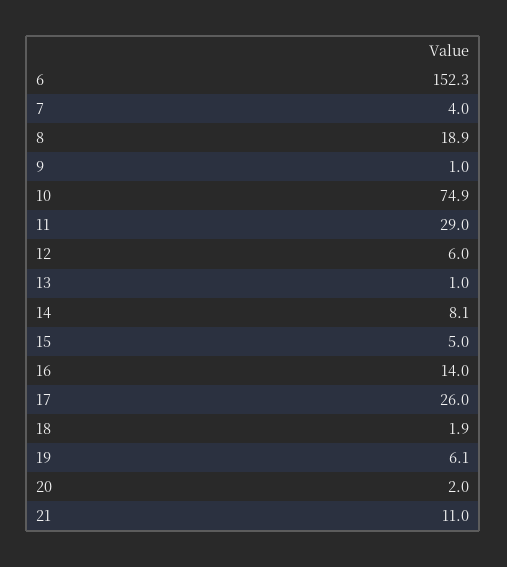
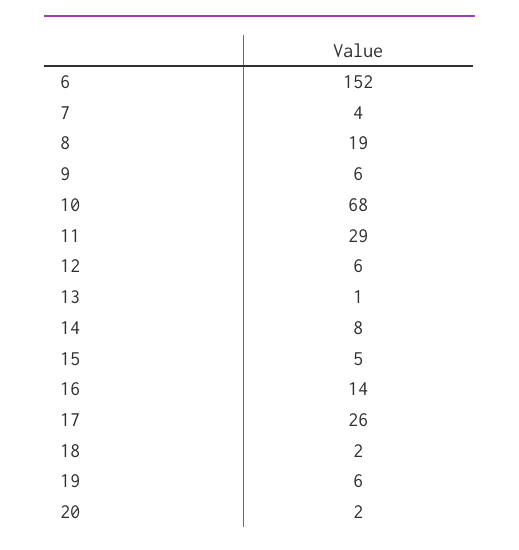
  {
    "6": 152.3,
    "7": 4,
    "8": 18.9,
-   "9": 1,
+   "9": 6,
-   "10": 74.9,
+   "10": 68,
    "11": 29,
    "12": 6,
    "13": 1,
    "14": 8.1,
    "15": 5,
    "16": 14,
    "17": 26,
    "18": 1.9,
    "19": 6.1,
-   "20": 2,
+   "20": 2
-   "21": 11
  }

